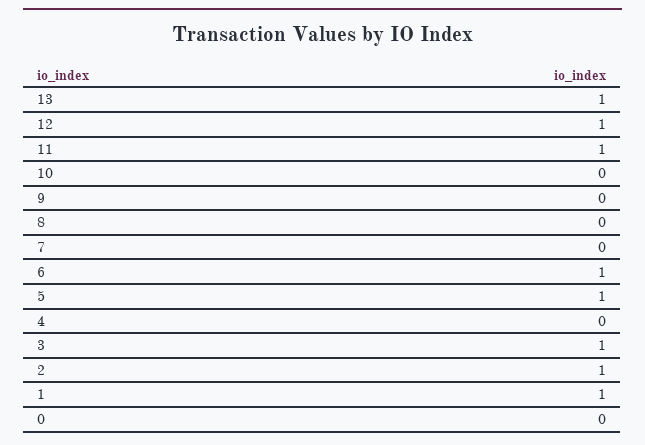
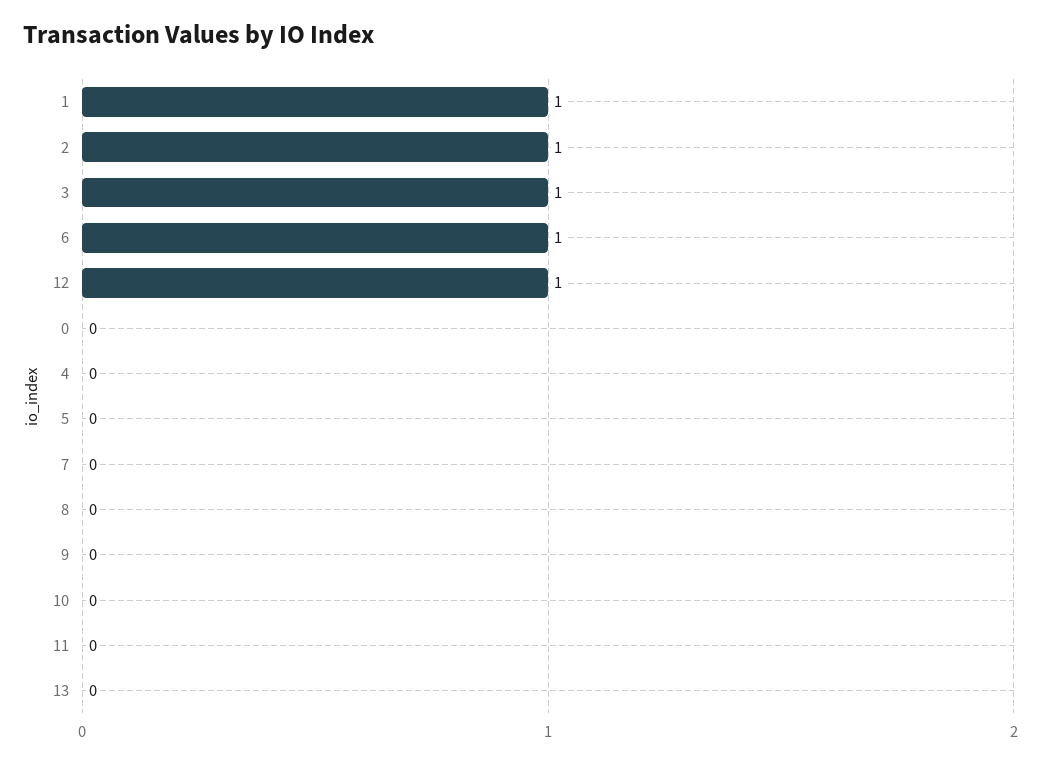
  {
-   "13": 1,
+   "13": 0,
    "12": 1,
-   "11": 1,
+   "11": 0,
    "10": 0,
    "9": 0,
    "8": 0,
    "7": 0,
    "6": 1,
-   "5": 1,
+   "5": 0,
    "4": 0,
    "3": 1,
    "2": 1,
    "1": 1,
    "0": 0
  }

